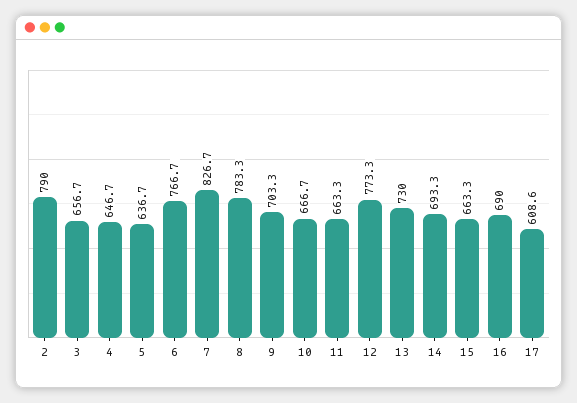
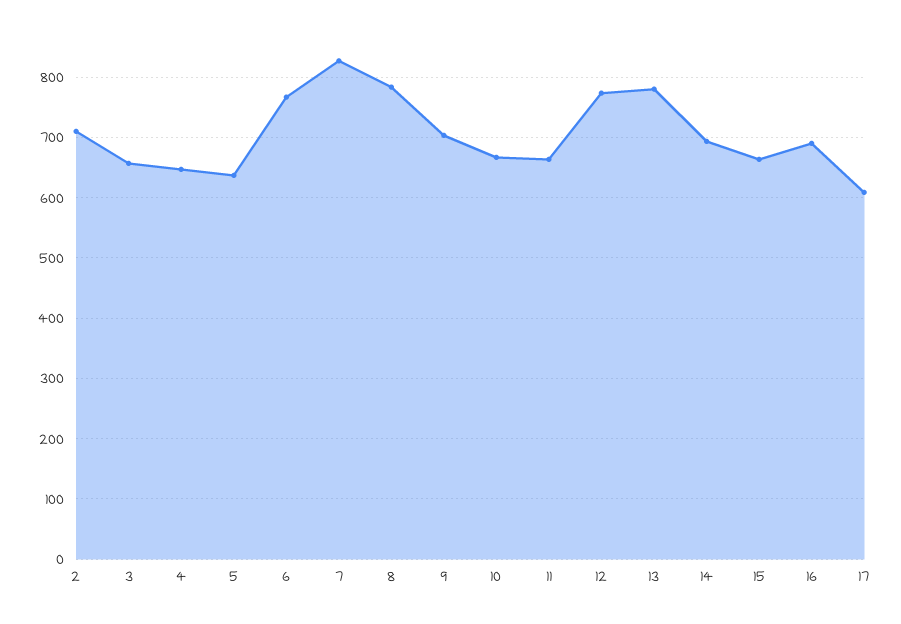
  {
-   "2": 790,
+   "2": 710,
    "3": 656.7,
    "4": 646.7,
    "5": 636.7,
    "6": 766.7,
    "7": 826.7,
    "8": 783.3,
    "9": 703.3,
    "10": 666.7,
    "11": 663.3,
    "12": 773.3,
-   "13": 730,
+   "13": 780,
    "14": 693.3,
    "15": 663.3,
    "16": 690,
    "17": 608.6
  }

